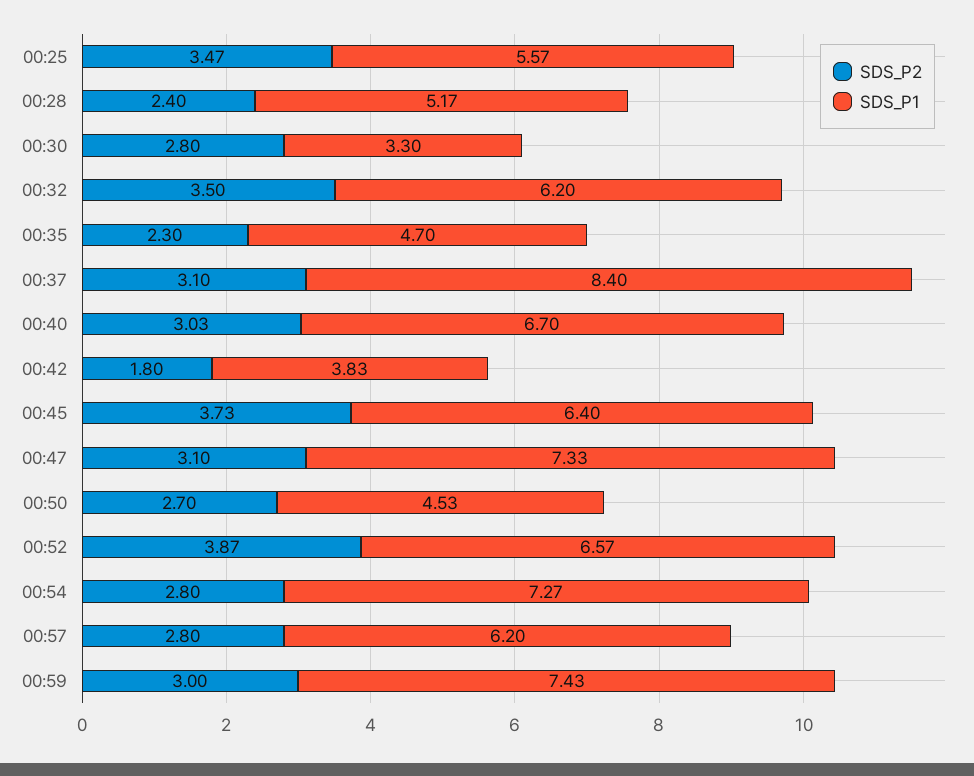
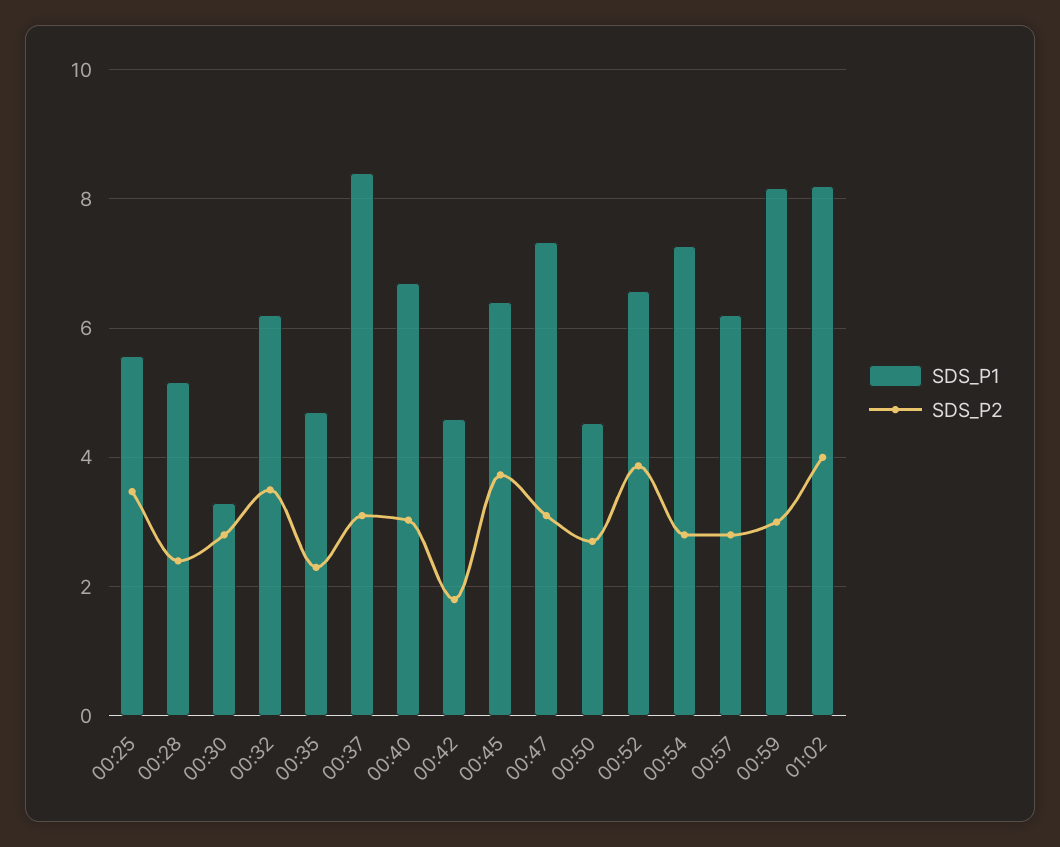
  {
    "SDS_P2": {
      "00:25": 3.47,
      "00:28": 2.4,
      "00:30": 2.8,
      "00:32": 3.5,
      "00:35": 2.3,
      "00:37": 3.1,
      "00:40": 3.03,
      "00:42": 1.8,
      "00:45": 3.73,
      "00:47": 3.1,
      "00:50": 2.7,
      "00:52": 3.87,
      "00:54": 2.8,
      "00:57": 2.8,
-     "00:59": 3
+     "00:59": 3,
+     "01:02": 4
    },
    "SDS_P1": {
      "00:25": 5.57,
      "00:28": 5.17,
      "00:30": 3.3,
      "00:32": 6.2,
      "00:35": 4.7,
      "00:37": 8.4,
      "00:40": 6.7,
-     "00:42": 3.83,
+     "00:42": 4.6,
      "00:45": 6.4,
      "00:47": 7.33,
      "00:50": 4.53,
      "00:52": 6.57,
      "00:54": 7.27,
      "00:57": 6.2,
-     "00:59": 7.43
+     "00:59": 8.2,
+     "01:02": 8.2
    }
  }

